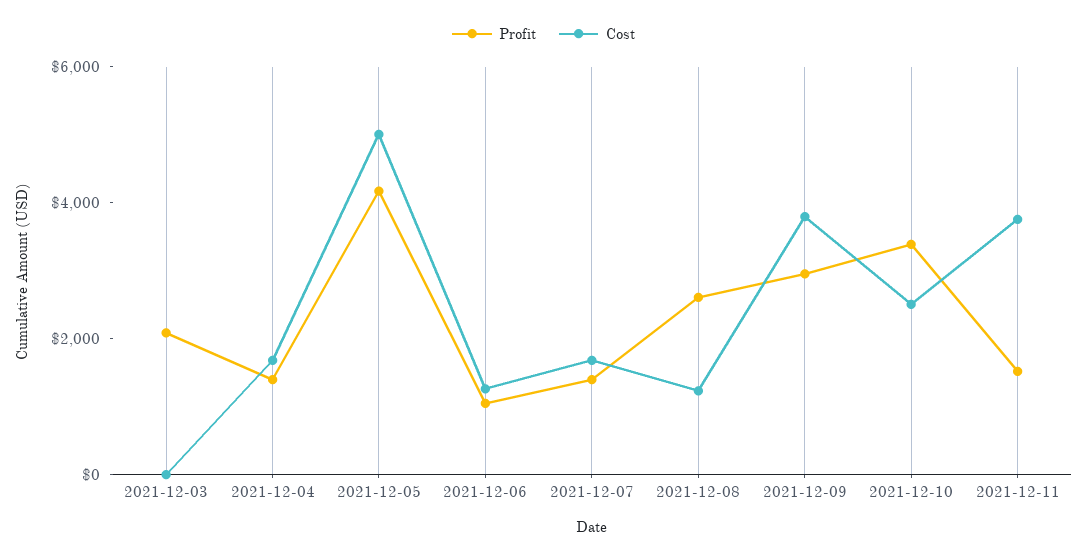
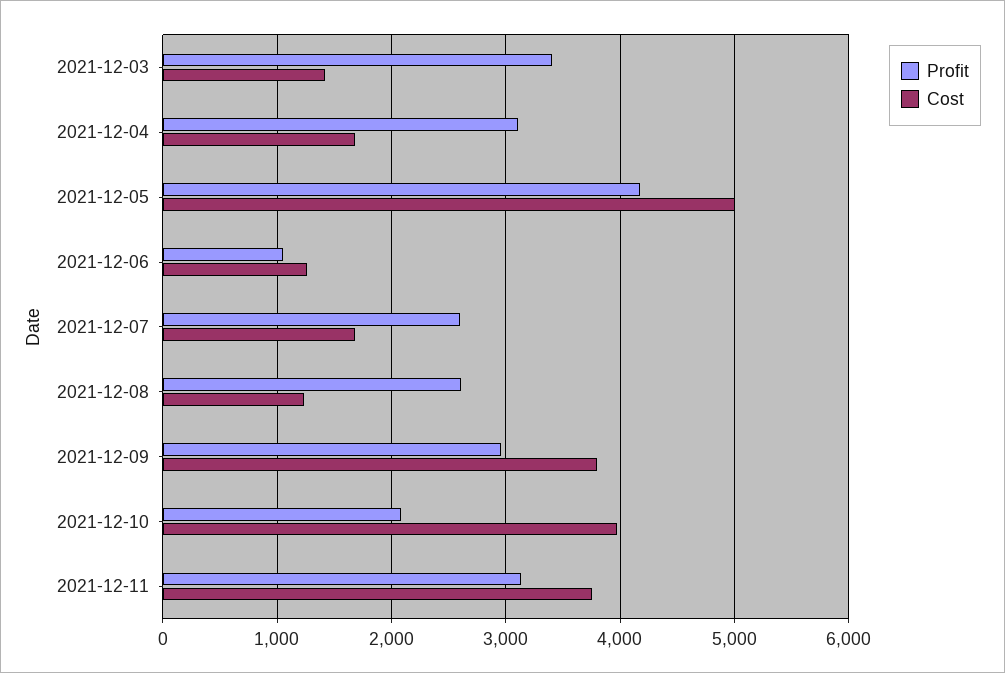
  {
    "Profit": {
-     "2021-12-03": 2000,
+     "2021-12-03": 3400,
-     "2021-12-04": 1500,
+     "2021-12-04": 3100,
      "2021-12-05": 4200,
      "2021-12-06": 1000,
-     "2021-12-07": 1500,
+     "2021-12-07": 2600,
      "2021-12-08": 2600,
      "2021-12-09": 3000,
-     "2021-12-10": 3500,
+     "2021-12-10": 2100,
-     "2021-12-11": 1500
+     "2021-12-11": 3100
    },
    "Cost": {
-     "2021-12-03": 0,
+     "2021-12-03": 1400,
      "2021-12-04": 1700,
      "2021-12-05": 5000,
      "2021-12-06": 1300,
      "2021-12-07": 1700,
      "2021-12-08": 1200,
      "2021-12-09": 3800,
-     "2021-12-10": 2500,
+     "2021-12-10": 4000,
      "2021-12-11": 3800
    }
  }

